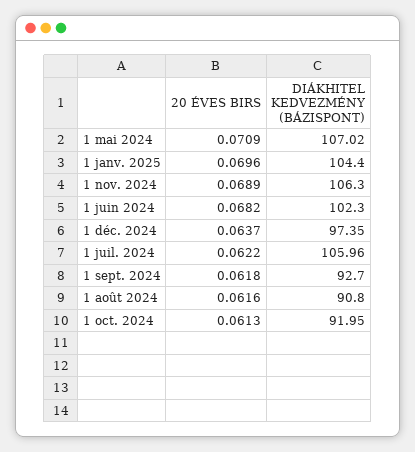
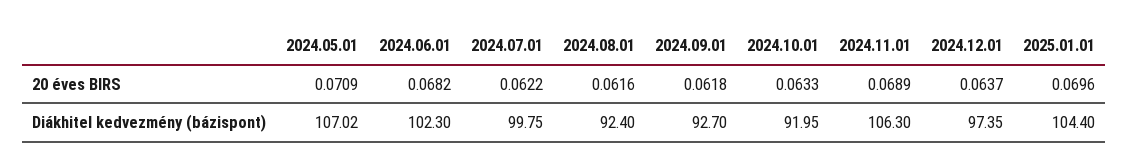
  {
    "20 ÉVES BIRS": {
      "1 mai 2024": 0.0709,
      "1 janv. 2025": 0.0696,
      "1 nov. 2024": 0.0689,
      "1 juin 2024": 0.0682,
      "1 déc. 2024": 0.0637,
      "1 juil. 2024": 0.0622,
      "1 sept. 2024": 0.0618,
      "1 août 2024": 0.0616,
-     "1 oct. 2024": 0.0613
+     "1 oct. 2024": 0.0633
    },
    "DIÁKHITEL KEDVEZMÉNY (BÁZISPONT)": {
      "1 mai 2024": 107.02,
      "1 janv. 2025": 104.4,
      "1 nov. 2024": 106.3,
      "1 juin 2024": 102.3,
      "1 déc. 2024": 97.35,
-     "1 juil. 2024": 105.96,
+     "1 juil. 2024": 99.75,
      "1 sept. 2024": 92.7,
-     "1 août 2024": 90.8,
+     "1 août 2024": 92.4,
      "1 oct. 2024": 91.95
    }
  }

